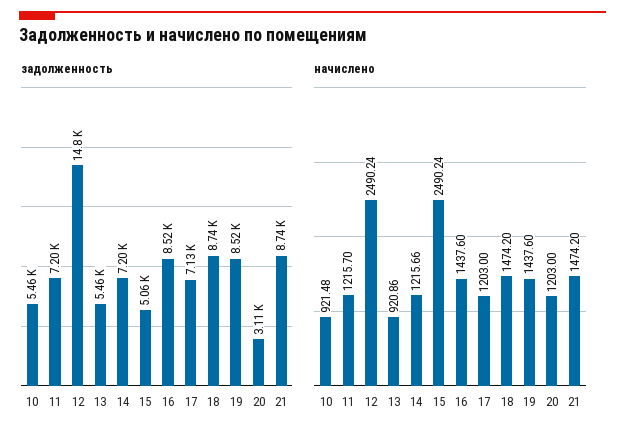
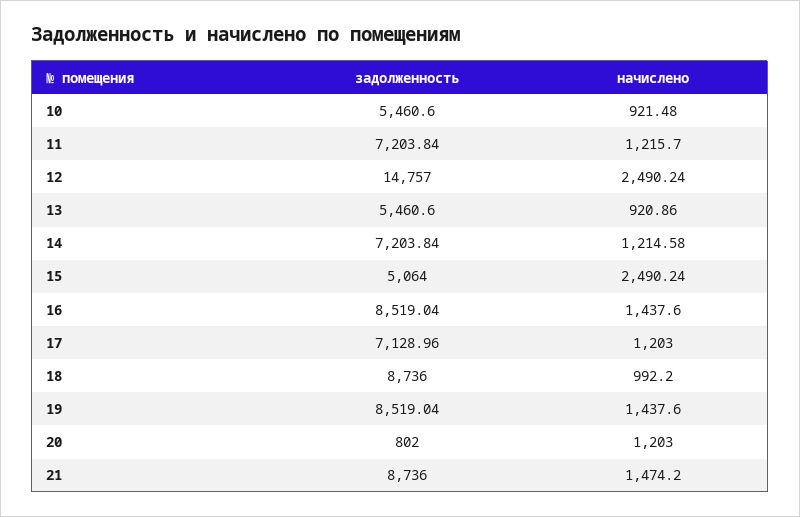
  {
    "задолженность": {
      "10": 5460.6,
      "11": 7203.84,
      "12": 14757,
      "13": 5460.6,
      "14": 7203.84,
      "15": 5064,
      "16": 8519.04,
      "17": 7128.96,
      "18": 8736,
      "19": 8519.04,
-     "20": 3110,
+     "20": 802,
      "21": 8736
    },
    "начислено": {
      "10": 921.48,
      "11": 1215.7,
      "12": 2490.24,
      "13": 920.86,
-     "14": 1215.66,
+     "14": 1214.58,
      "15": 2490.24,
      "16": 1437.6,
      "17": 1203,
-     "18": 1474.2,
+     "18": 992.2,
      "19": 1437.6,
      "20": 1203,
      "21": 1474.2
    }
  }

